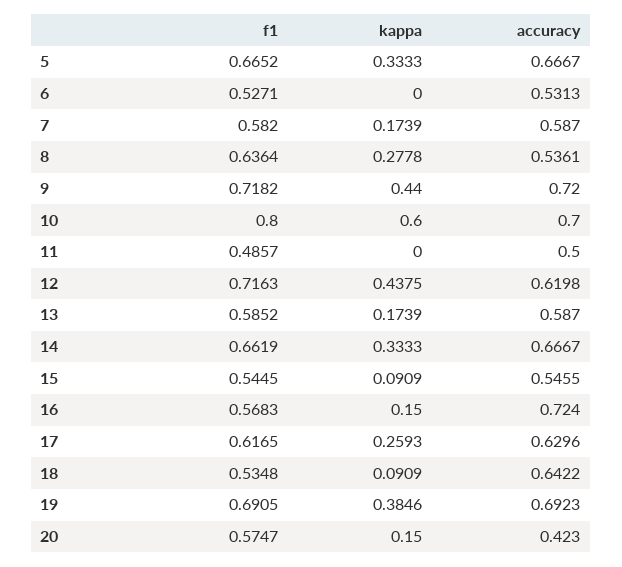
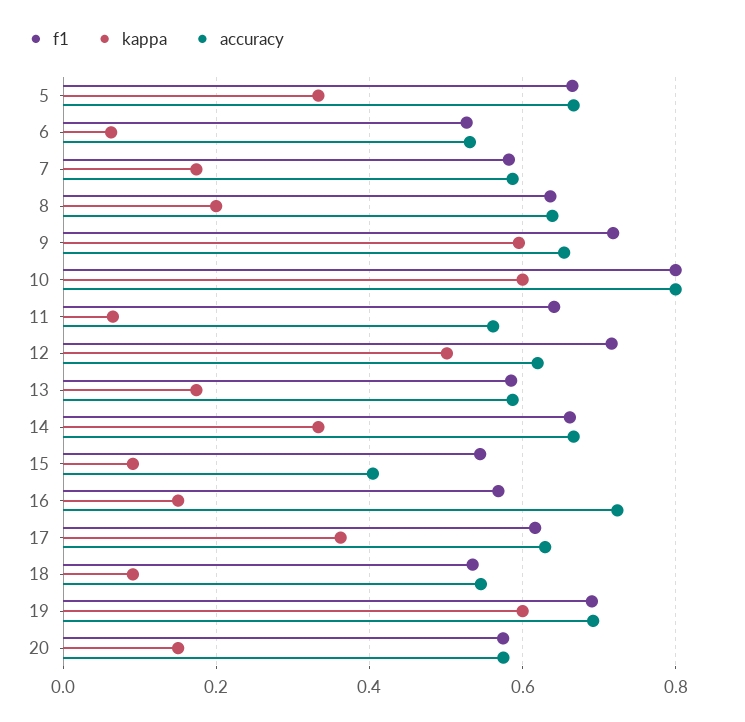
  {
    "f1": {
      "5": 0.6652,
      "6": 0.5271,
      "7": 0.582,
      "8": 0.6364,
      "9": 0.7182,
      "10": 0.8,
-     "11": 0.4857,
+     "11": 0.64,
      "12": 0.7163,
      "13": 0.5852,
      "14": 0.6619,
      "15": 0.5445,
      "16": 0.5683,
      "17": 0.6165,
      "18": 0.5348,
      "19": 0.6905,
      "20": 0.5747
    },
    "kappa": {
      "5": 0.3333,
-     "6": 0,
+     "6": 0.06,
      "7": 0.1739,
-     "8": 0.2778,
+     "8": 0.2,
-     "9": 0.44,
+     "9": 0.6,
      "10": 0.6,
-     "11": 0,
+     "11": 0.06,
-     "12": 0.4375,
+     "12": 0.5,
      "13": 0.1739,
      "14": 0.3333,
      "15": 0.0909,
      "16": 0.15,
-     "17": 0.2593,
+     "17": 0.36,
      "18": 0.0909,
-     "19": 0.3846,
+     "19": 0.6,
      "20": 0.15
    },
    "accuracy": {
      "5": 0.6667,
      "6": 0.5313,
      "7": 0.587,
-     "8": 0.5361,
+     "8": 0.64,
-     "9": 0.72,
+     "9": 0.66,
-     "10": 0.7,
+     "10": 0.8,
-     "11": 0.5,
+     "11": 0.56,
      "12": 0.6198,
      "13": 0.587,
      "14": 0.6667,
-     "15": 0.5455,
+     "15": 0.4,
      "16": 0.724,
      "17": 0.6296,
-     "18": 0.6422,
+     "18": 0.54,
      "19": 0.6923,
-     "20": 0.423
+     "20": 0.58
    }
  }

